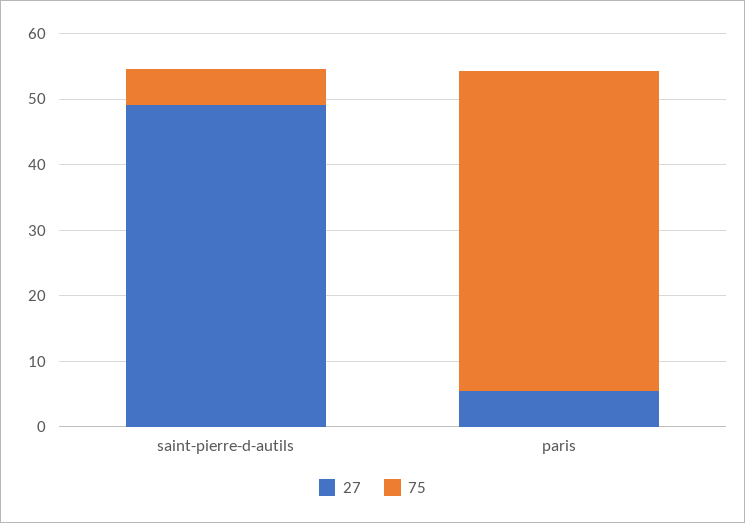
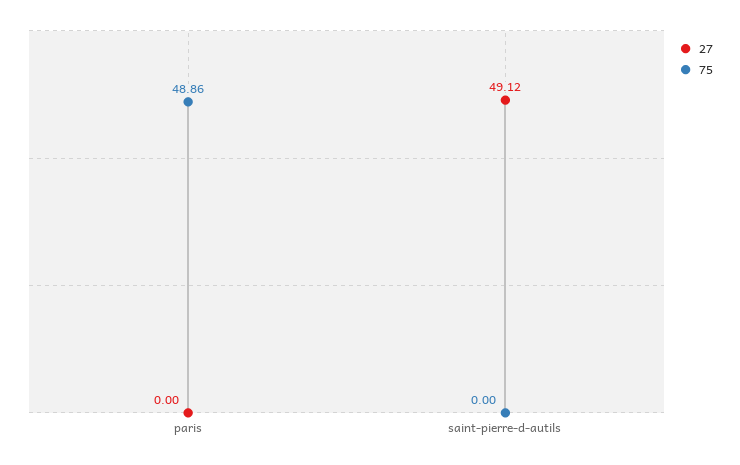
  {
    "27": {
      "saint-pierre-d-autils": 49.12,
-     "paris": 6
+     "paris": 0
    },
    "75": {
-     "saint-pierre-d-autils": 6,
+     "saint-pierre-d-autils": 0,
      "paris": 48.86
    }
  }

